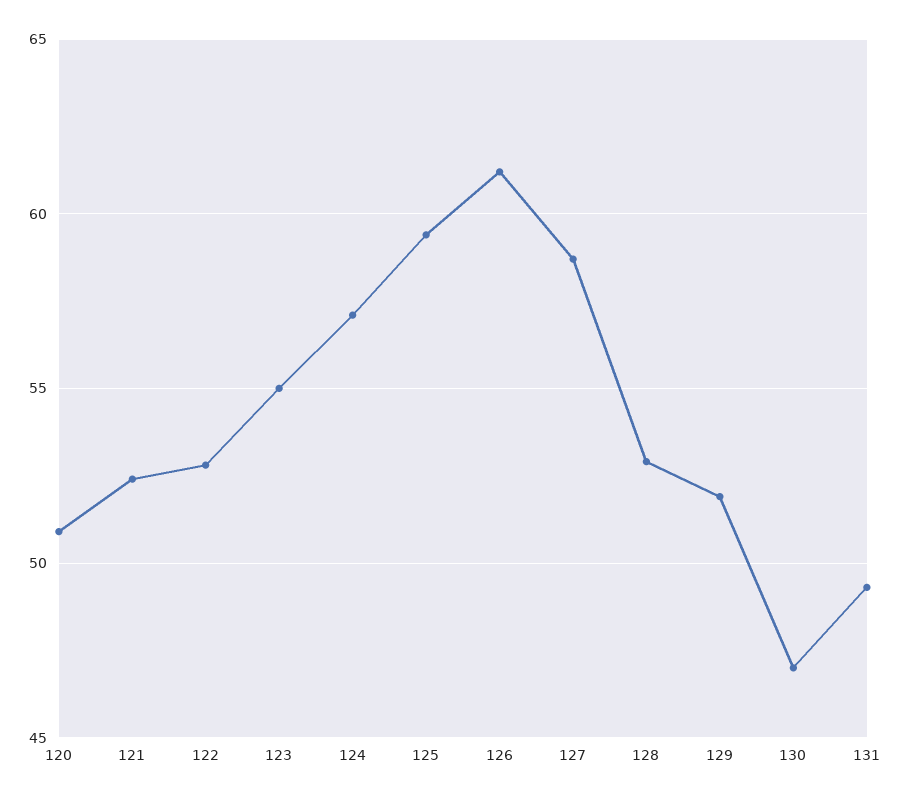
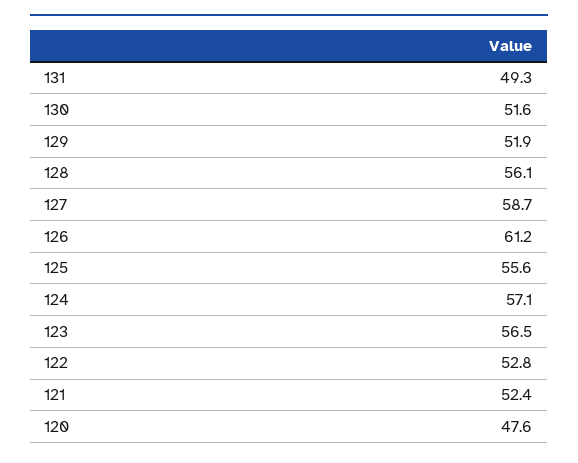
  {
-   "120": 51,
+   "120": 47.6,
    "121": 52.4,
    "122": 52.8,
-   "123": 55,
+   "123": 56.5,
    "124": 57.1,
-   "125": 59.5,
+   "125": 55.6,
    "126": 61.2,
    "127": 58.7,
-   "128": 53,
+   "128": 56.1,
    "129": 51.9,
-   "130": 47,
+   "130": 51.6,
    "131": 49.3
  }

